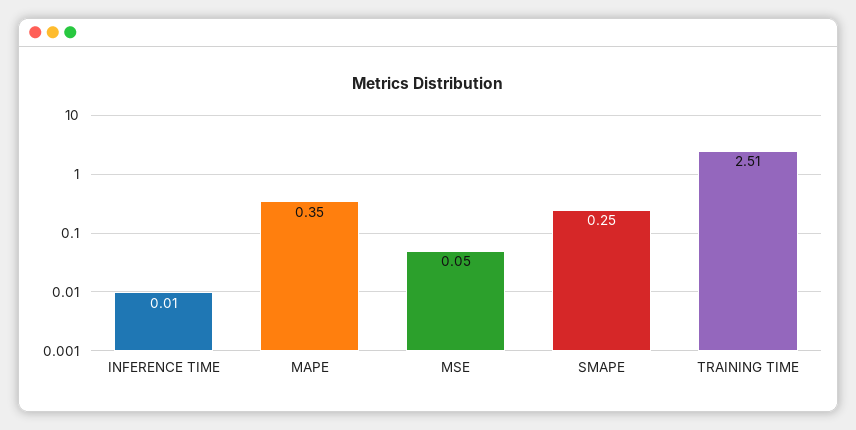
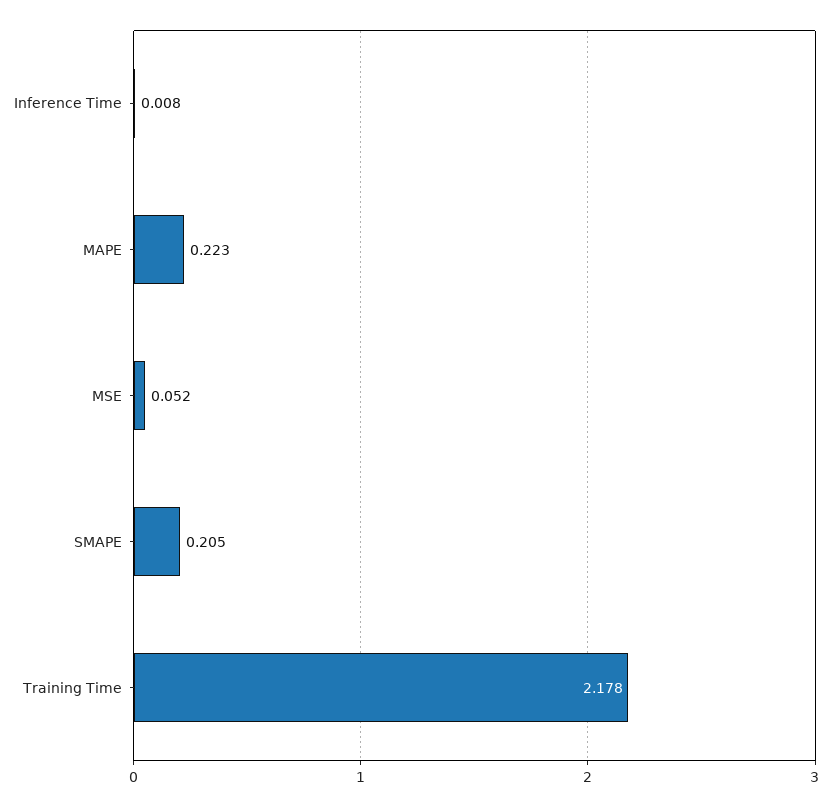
  {
    "INFERENCE TIME": 0.008,
-   "MAPE": 0.35,
+   "MAPE": 0.223,
    "MSE": 0.052,
-   "SMAPE": 0.25,
+   "SMAPE": 0.205,
-   "TRAINING TIME": 2.51
+   "TRAINING TIME": 2.178
  }

